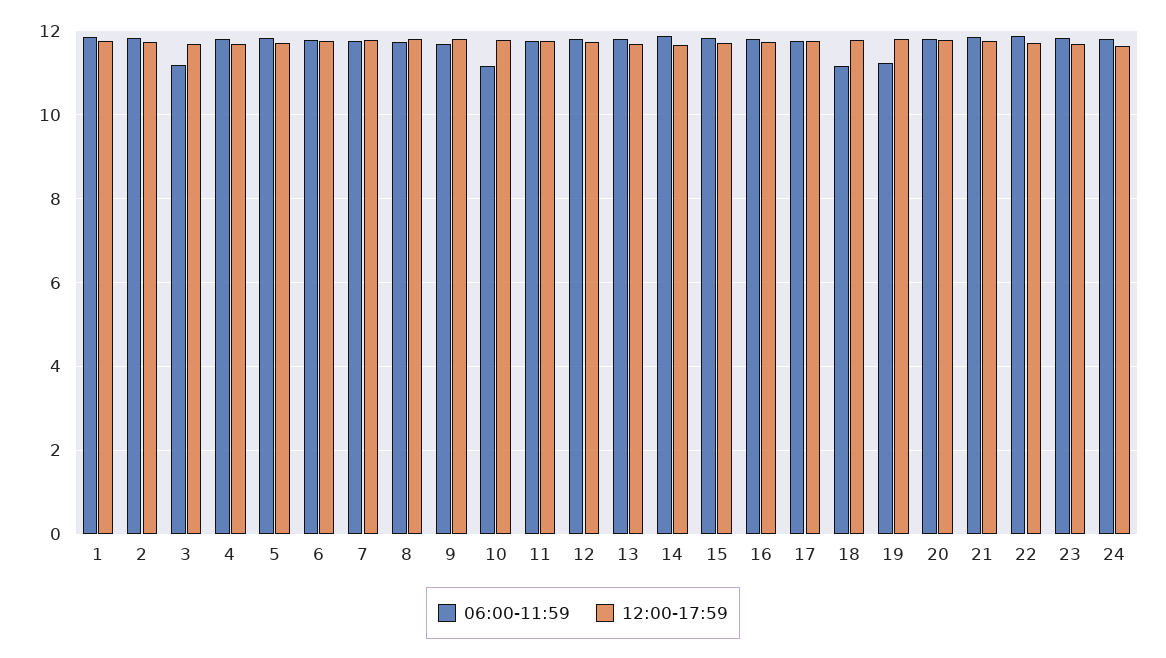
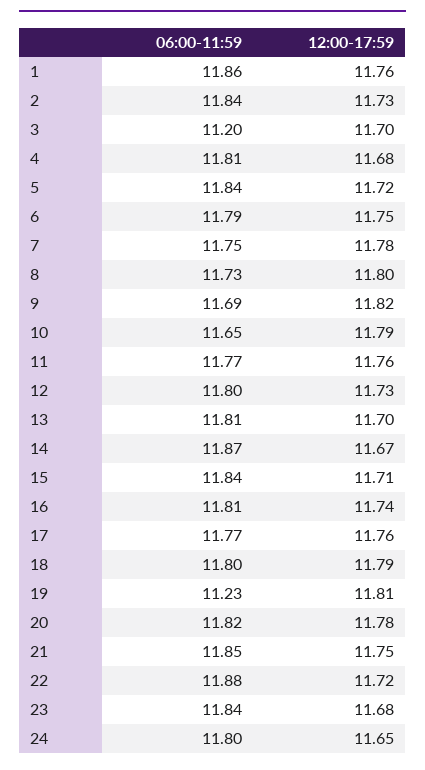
  {
    "06:00-11:59": {
      "1": 11.86,
      "2": 11.84,
      "3": 11.2,
      "4": 11.81,
      "5": 11.84,
      "6": 11.79,
      "7": 11.75,
      "8": 11.73,
      "9": 11.69,
-     "10": 11.2,
+     "10": 11.65,
      "11": 11.77,
      "12": 11.8,
      "13": 11.81,
      "14": 11.87,
      "15": 11.84,
      "16": 11.81,
      "17": 11.77,
-     "18": 11.2,
+     "18": 11.8,
      "19": 11.23,
      "20": 11.82,
      "21": 11.85,
      "22": 11.88,
      "23": 11.84,
      "24": 11.8
    },
    "12:00-17:59": {
      "1": 11.76,
      "2": 11.73,
      "3": 11.7,
      "4": 11.68,
      "5": 11.72,
      "6": 11.75,
      "7": 11.78,
      "8": 11.8,
      "9": 11.82,
      "10": 11.79,
      "11": 11.76,
      "12": 11.73,
      "13": 11.7,
      "14": 11.67,
      "15": 11.71,
      "16": 11.74,
      "17": 11.76,
      "18": 11.79,
      "19": 11.81,
      "20": 11.78,
      "21": 11.75,
      "22": 11.72,
      "23": 11.68,
      "24": 11.65
    }
  }

